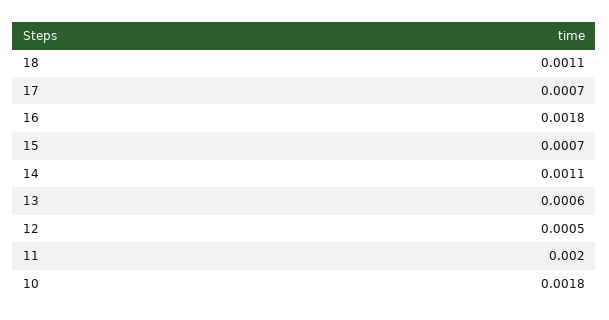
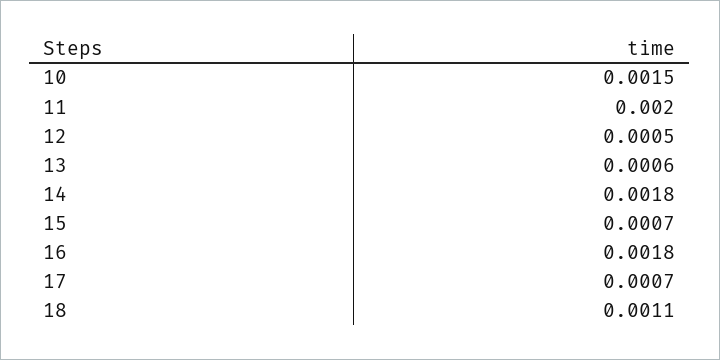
  {
    "18": 0.0011,
    "17": 0.0007,
    "16": 0.0018,
    "15": 0.0007,
-   "14": 0.0011,
+   "14": 0.0018,
    "13": 0.0006,
    "12": 0.0005,
    "11": 0.002,
-   "10": 0.0018
+   "10": 0.0015
  }

